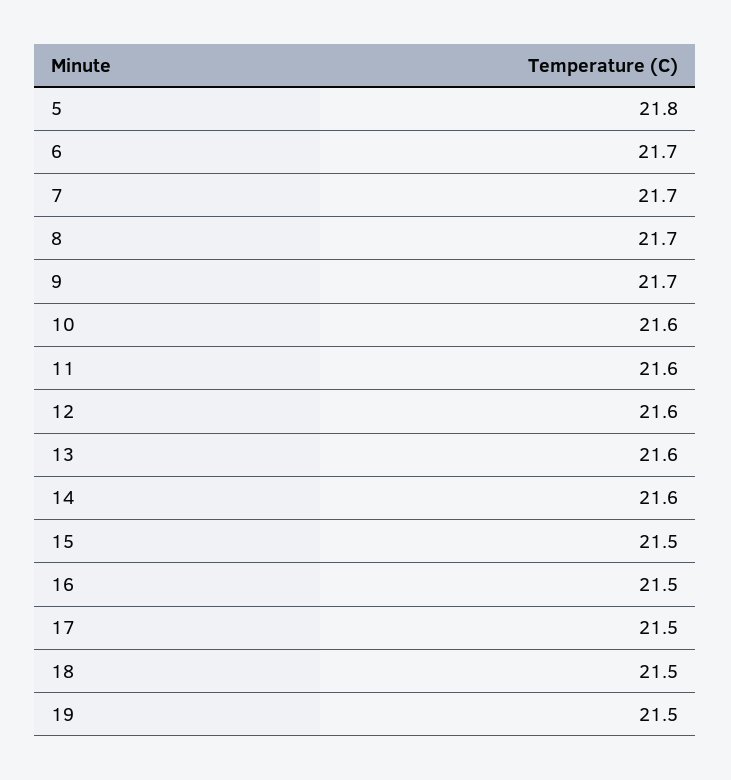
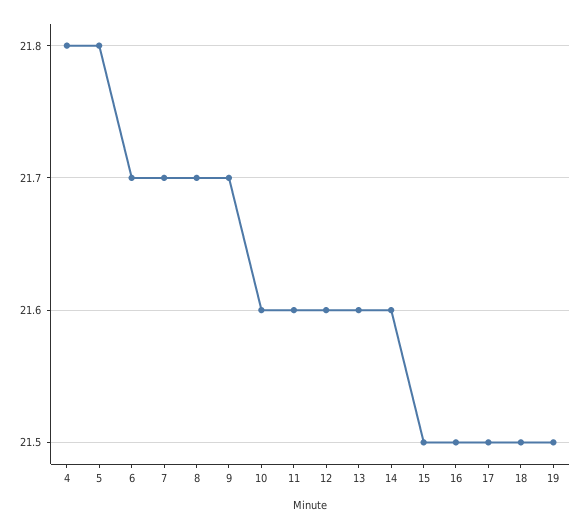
  {
    "5": 21.8,
    "6": 21.7,
    "7": 21.7,
    "8": 21.7,
    "9": 21.7,
    "10": 21.6,
    "11": 21.6,
    "12": 21.6,
    "13": 21.6,
    "14": 21.6,
    "15": 21.5,
    "16": 21.5,
    "17": 21.5,
    "18": 21.5,
-   "19": 21.5
+   "19": 21.5,
+   "4": 21.8
  }

